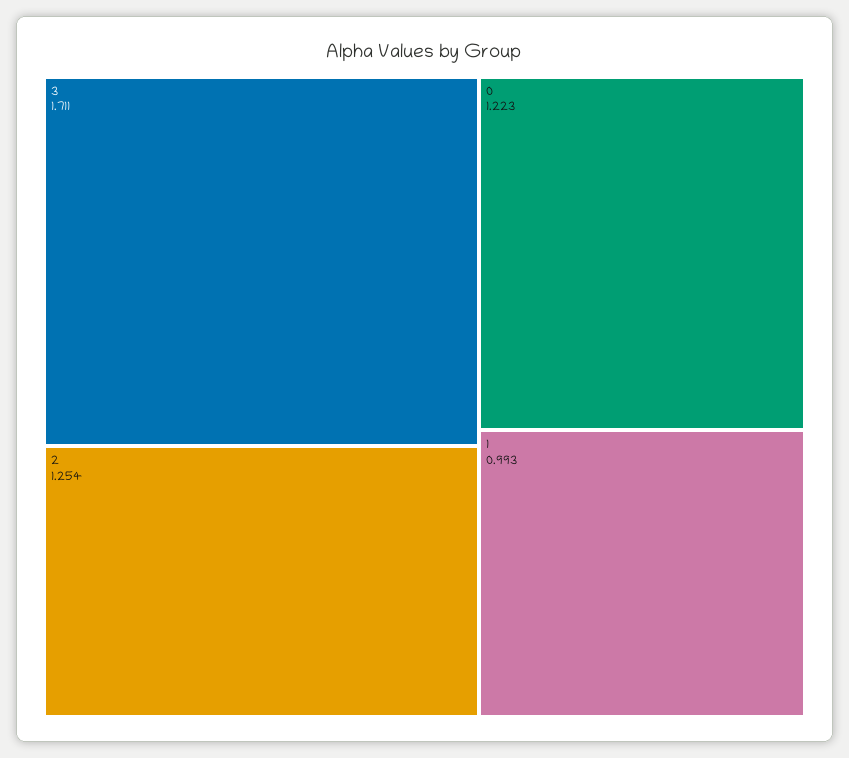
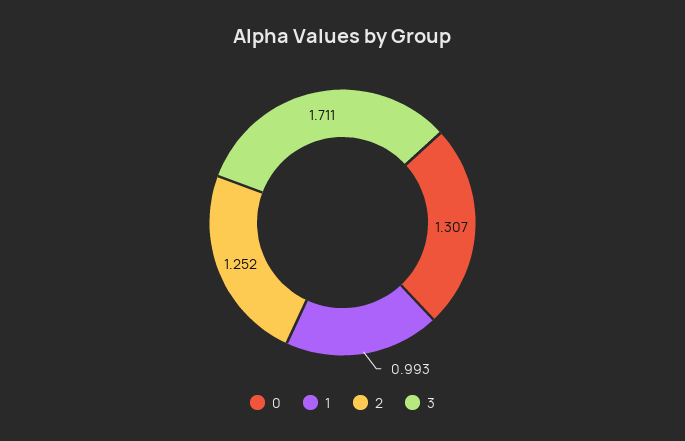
  {
    "3": 1.711,
-   "2": 1.254,
+   "2": 1.252,
-   "0": 1.223,
+   "0": 1.307,
    "1": 0.993
  }

